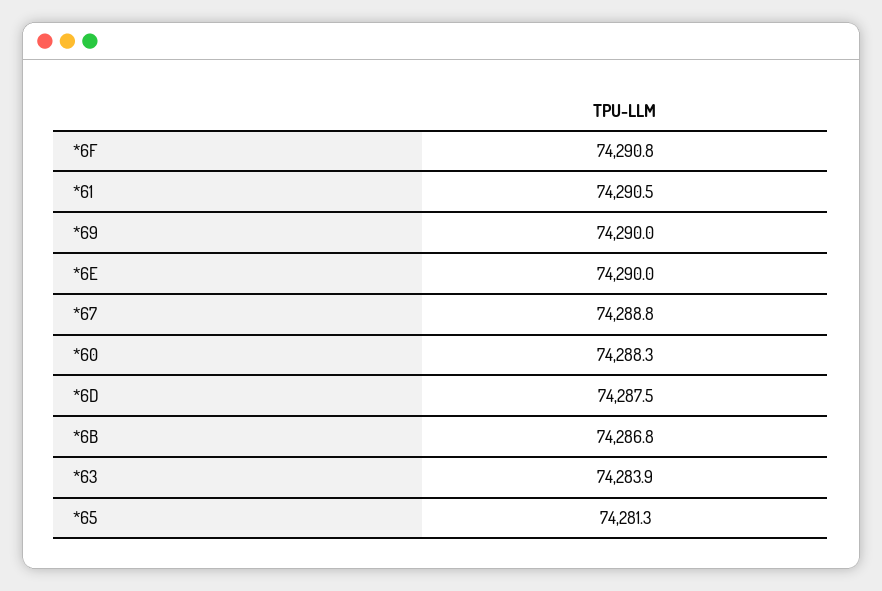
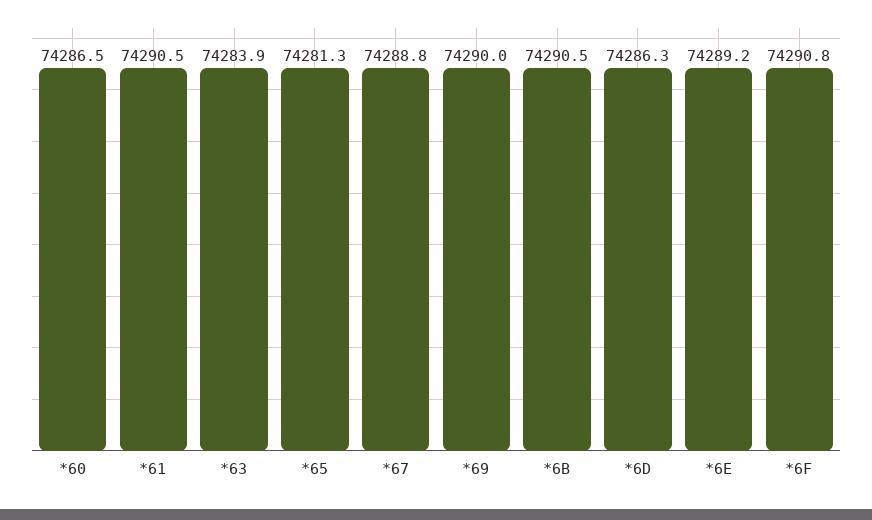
  {
    "*6F": 74290.8,
    "*61": 74290.5,
    "*69": 74290,
-   "*6E": 74290,
+   "*6E": 74289.2,
    "*67": 74288.8,
-   "*60": 74288.3,
+   "*60": 74286.5,
-   "*6D": 74287.5,
+   "*6D": 74286.3,
-   "*6B": 74286.8,
+   "*6B": 74290.5,
    "*63": 74283.9,
    "*65": 74281.3
  }

